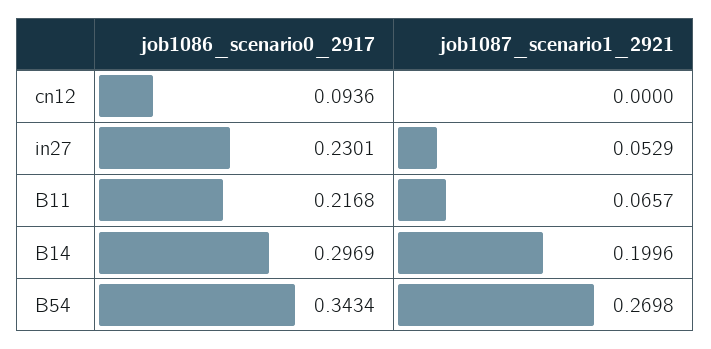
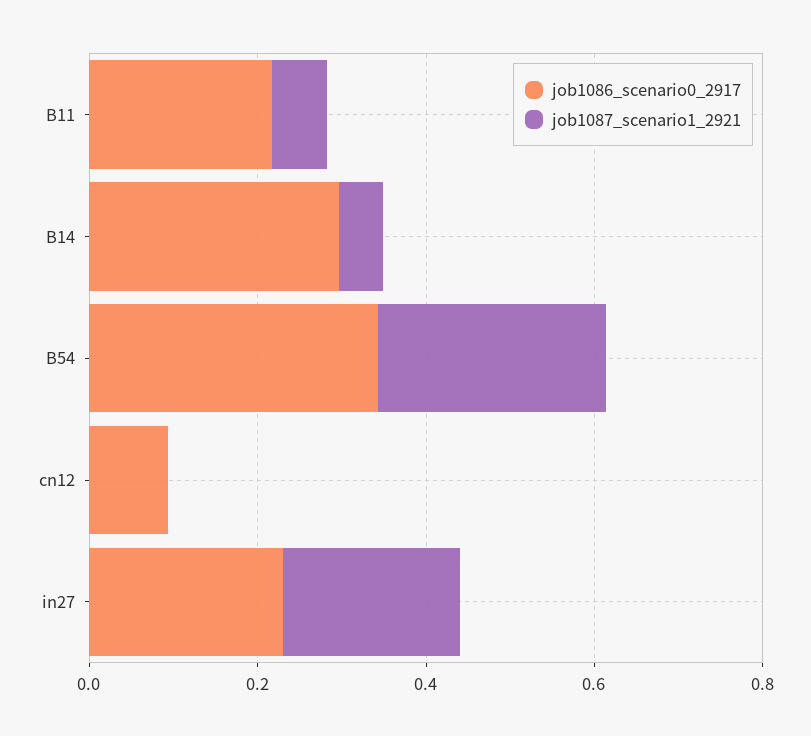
  {
    "job1086_scenario0_2917": {
      "cn12": 0.0936,
      "in27": 0.2301,
      "B11": 0.2168,
      "B14": 0.2969,
      "B54": 0.3434
    },
    "job1087_scenario1_2921": {
      "cn12": 0,
-     "in27": 0.0529,
+     "in27": 0.2,
      "B11": 0.0657,
-     "B14": 0.1996,
+     "B14": 0.05,
      "B54": 0.2698
    }
  }

